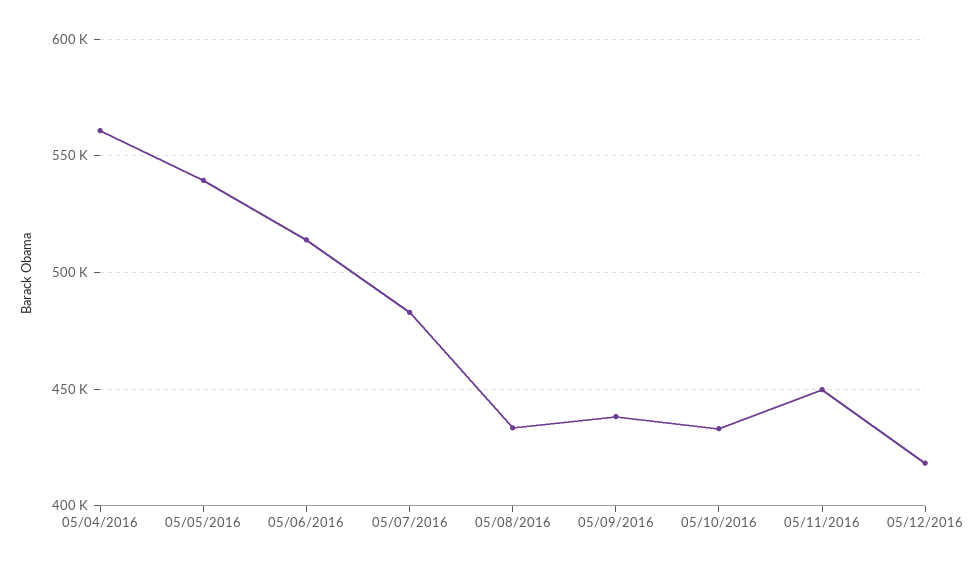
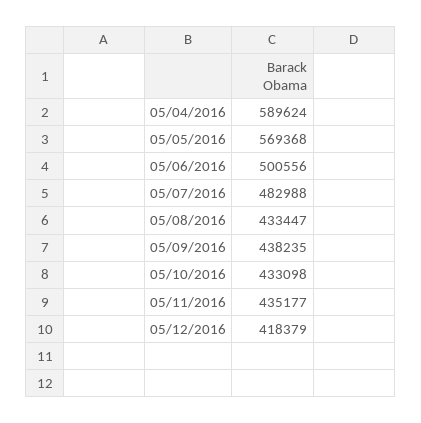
  {
-   "05/04/2016": 560000,
+   "05/04/2016": 589624,
-   "05/05/2016": 540000,
+   "05/05/2016": 569368,
-   "05/06/2016": 515000,
+   "05/06/2016": 500556,
    "05/07/2016": 482988,
    "05/08/2016": 433447,
    "05/09/2016": 438235,
    "05/10/2016": 433098,
-   "05/11/2016": 450000,
+   "05/11/2016": 435177,
    "05/12/2016": 418379
  }

